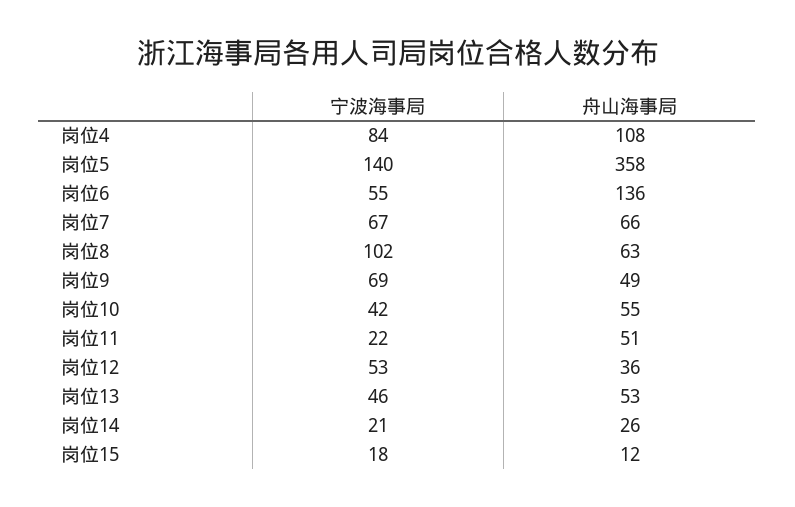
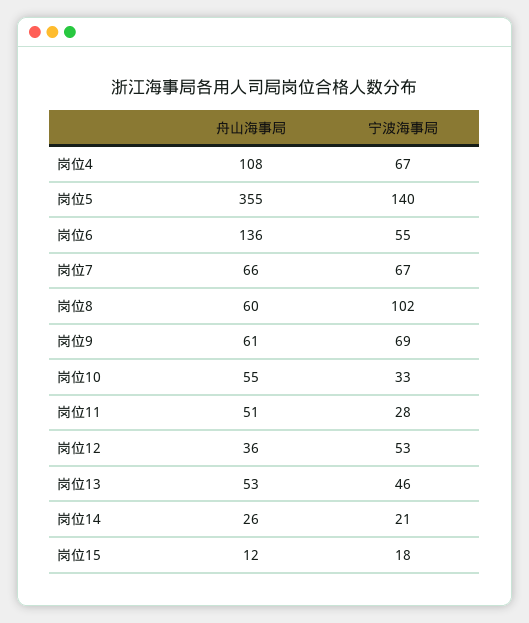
  {
    "宁波海事局": {
-     "岗位4": 84,
+     "岗位4": 67,
      "岗位5": 140,
      "岗位6": 55,
      "岗位7": 67,
      "岗位8": 102,
      "岗位9": 69,
-     "岗位10": 42,
+     "岗位10": 33,
-     "岗位11": 22,
+     "岗位11": 28,
      "岗位12": 53,
      "岗位13": 46,
      "岗位14": 21,
      "岗位15": 18
    },
    "舟山海事局": {
      "岗位4": 108,
-     "岗位5": 358,
+     "岗位5": 355,
      "岗位6": 136,
      "岗位7": 66,
-     "岗位8": 63,
+     "岗位8": 60,
-     "岗位9": 49,
+     "岗位9": 61,
      "岗位10": 55,
      "岗位11": 51,
      "岗位12": 36,
      "岗位13": 53,
      "岗位14": 26,
      "岗位15": 12
    }
  }

